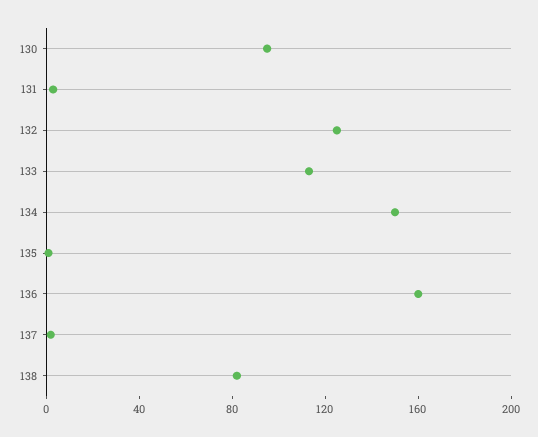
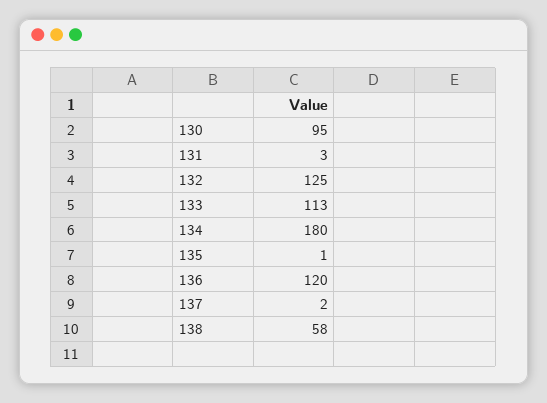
  {
    "130": 95,
    "131": 3,
    "132": 125,
    "133": 113,
-   "134": 150,
+   "134": 180,
    "135": 1,
-   "136": 160,
+   "136": 120,
    "137": 2,
-   "138": 80
+   "138": 58
  }

